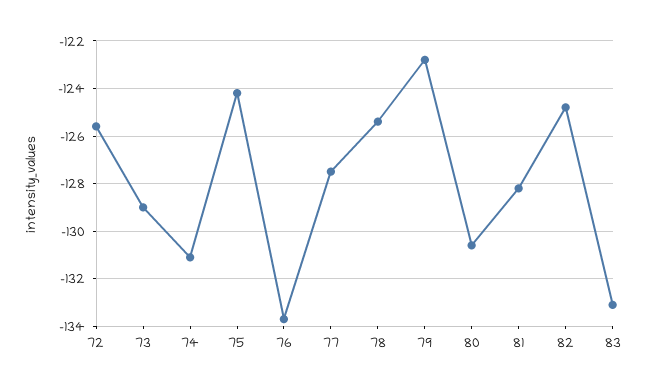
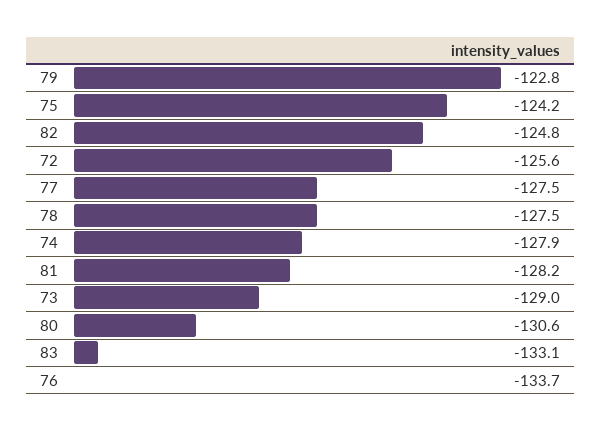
  {
    "72": -125.6,
    "73": -129,
-   "74": -131,
+   "74": -127.9,
    "75": -124.2,
    "76": -133.7,
    "77": -127.5,
-   "78": -125.5,
+   "78": -127.5,
    "79": -122.8,
    "80": -130.6,
    "81": -128.2,
    "82": -124.8,
    "83": -133.1
  }

